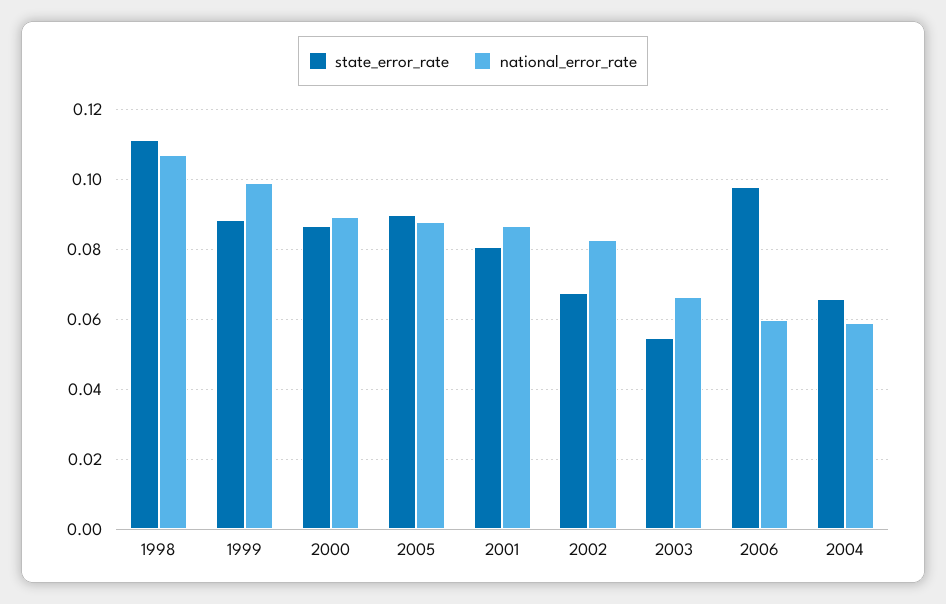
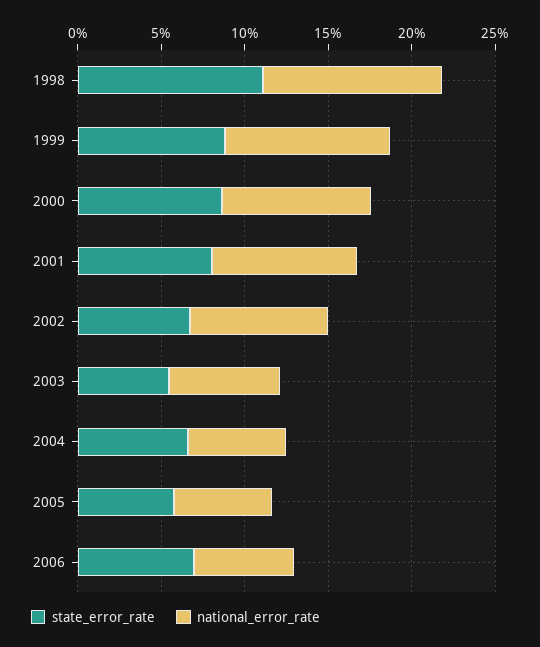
  {
    "state_error_rate": {
      "1998": 0.112,
      "1999": 0.088,
      "2000": 0.086,
-     "2005": 0.09,
+     "2005": 0.06,
      "2001": 0.08,
      "2002": 0.068,
      "2003": 0.054,
-     "2006": 0.098,
+     "2006": 0.07,
      "2004": 0.066
    },
    "national_error_rate": {
      "1998": 0.106,
      "1999": 0.098,
      "2000": 0.09,
-     "2005": 0.088,
+     "2005": 0.06,
      "2001": 0.086,
      "2002": 0.082,
      "2003": 0.066,
      "2006": 0.06,
      "2004": 0.058
    }
  }

